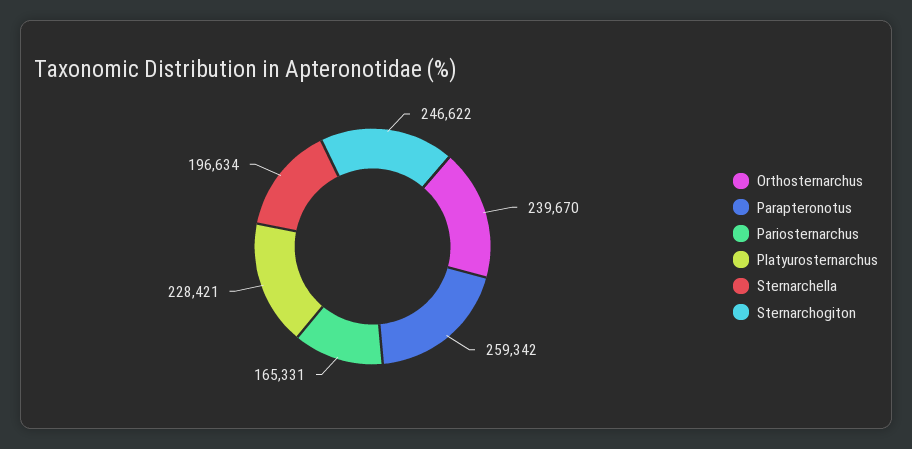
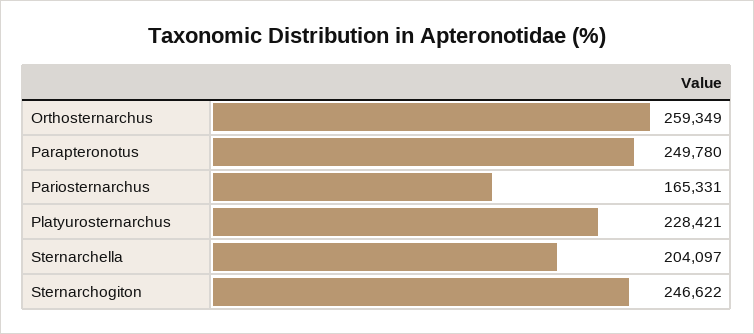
  {
-   "Orthosternarchus": 239670,
+   "Orthosternarchus": 259349,
-   "Parapteronotus": 259342,
+   "Parapteronotus": 249780,
    "Pariosternarchus": 165331,
    "Platyurosternarchus": 228421,
-   "Sternarchella": 196634,
+   "Sternarchella": 204097,
    "Sternarchogiton": 246622
  }

